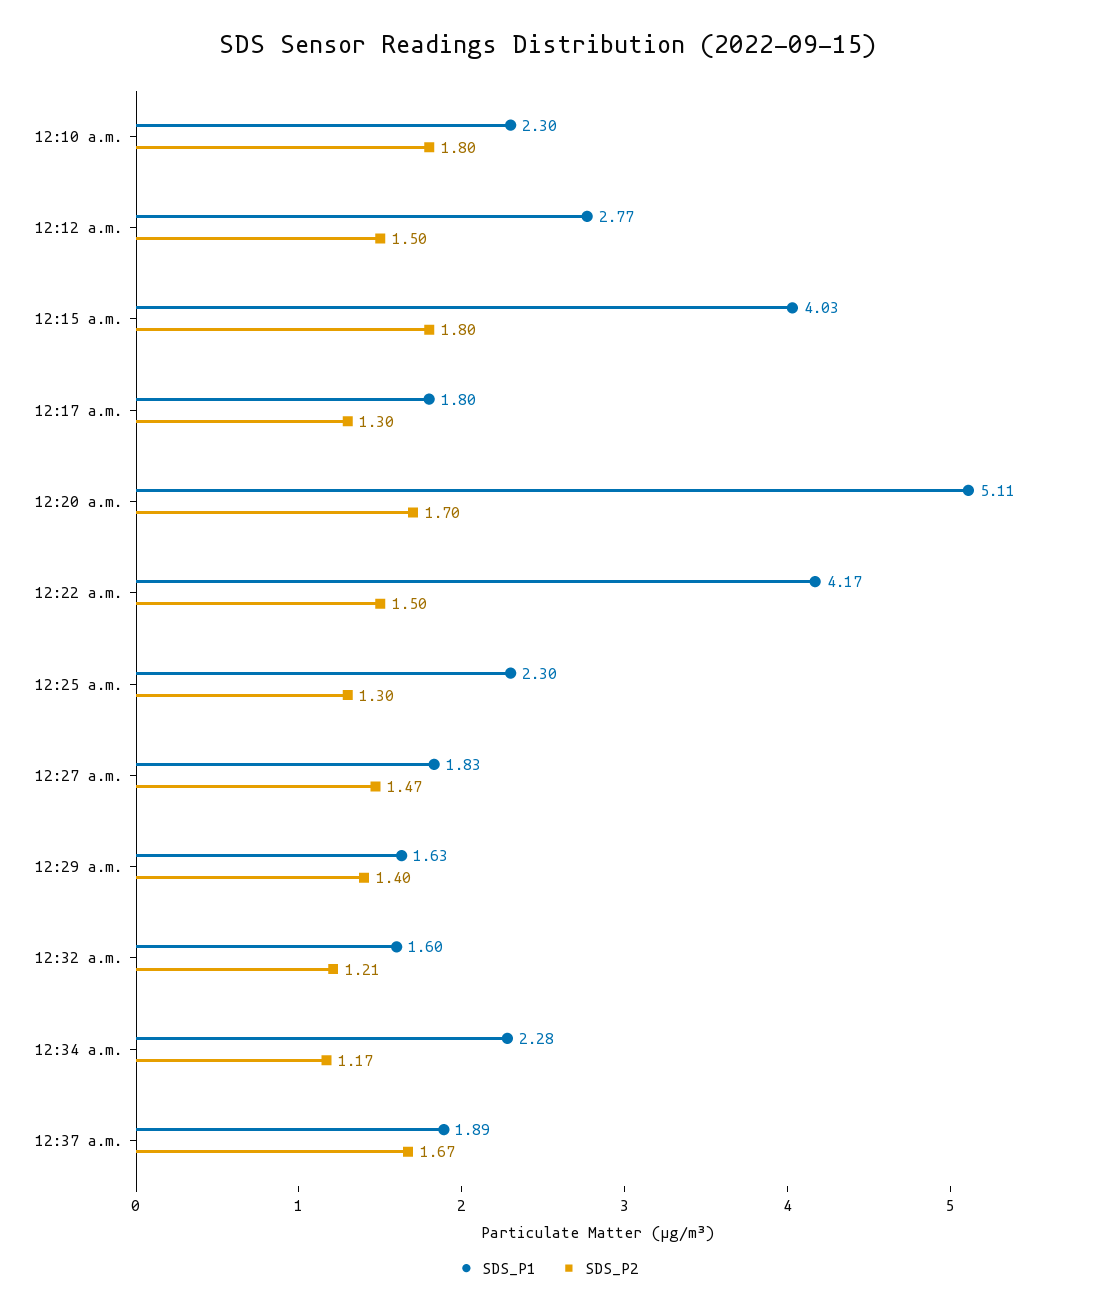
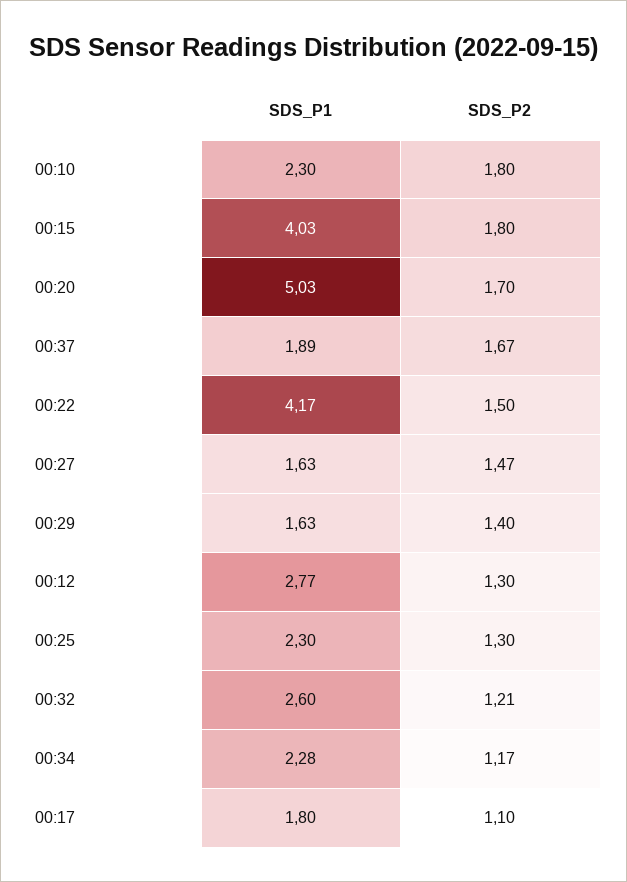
  {
    "SDS_P1": {
      "12:10 a.m.": 2.3,
      "12:12 a.m.": 2.77,
      "12:15 a.m.": 4.03,
      "12:17 a.m.": 1.8,
-     "12:20 a.m.": 5.11,
+     "12:20 a.m.": 5.03,
      "12:22 a.m.": 4.17,
      "12:25 a.m.": 2.3,
-     "12:27 a.m.": 1.83,
+     "12:27 a.m.": 1.63,
      "12:29 a.m.": 1.63,
-     "12:32 a.m.": 1.6,
+     "12:32 a.m.": 2.6,
      "12:34 a.m.": 2.28,
      "12:37 a.m.": 1.89
    },
    "SDS_P2": {
      "12:10 a.m.": 1.8,
-     "12:12 a.m.": 1.5,
+     "12:12 a.m.": 1.3,
      "12:15 a.m.": 1.8,
-     "12:17 a.m.": 1.3,
+     "12:17 a.m.": 1.1,
      "12:20 a.m.": 1.7,
      "12:22 a.m.": 1.5,
      "12:25 a.m.": 1.3,
      "12:27 a.m.": 1.47,
      "12:29 a.m.": 1.4,
      "12:32 a.m.": 1.21,
      "12:34 a.m.": 1.17,
      "12:37 a.m.": 1.67
    }
  }

